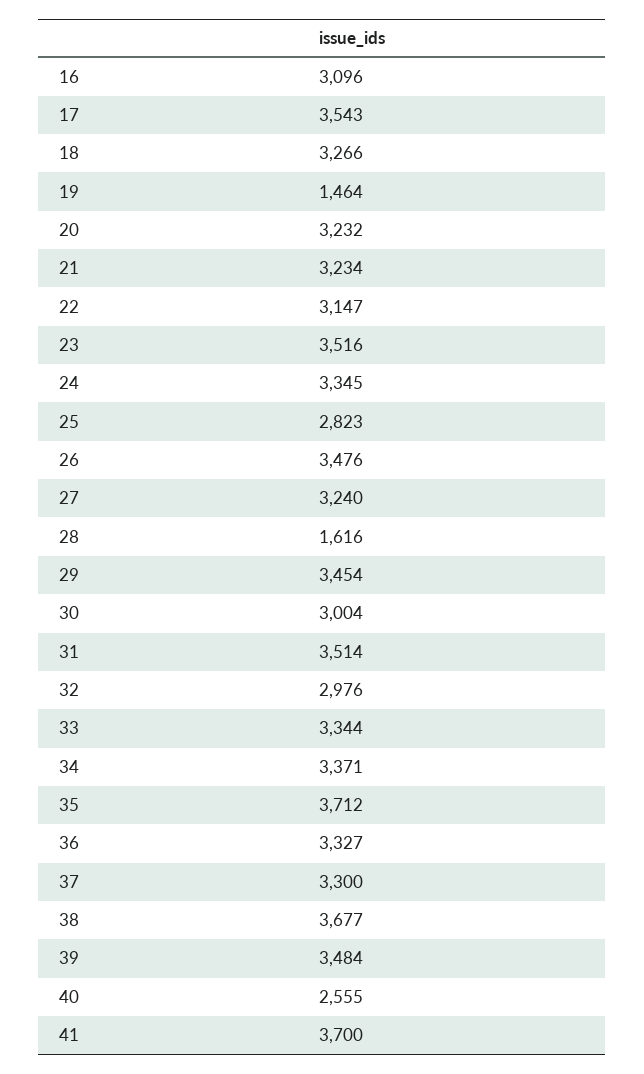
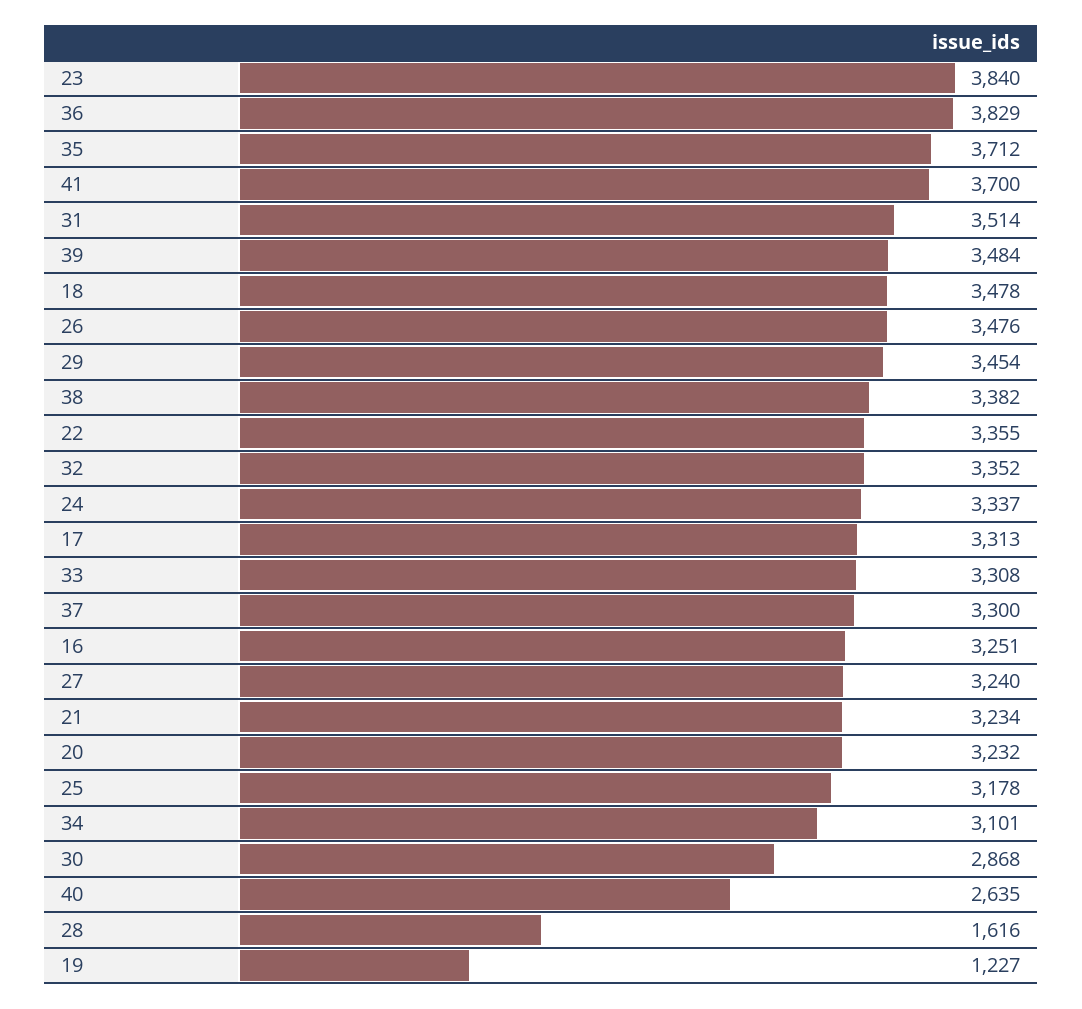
  {
-   "16": 3096,
+   "16": 3251,
-   "17": 3543,
+   "17": 3313,
-   "18": 3266,
+   "18": 3478,
-   "19": 1464,
+   "19": 1227,
    "20": 3232,
    "21": 3234,
-   "22": 3147,
+   "22": 3355,
-   "23": 3516,
+   "23": 3840,
-   "24": 3345,
+   "24": 3337,
-   "25": 2823,
+   "25": 3178,
    "26": 3476,
    "27": 3240,
    "28": 1616,
    "29": 3454,
-   "30": 3004,
+   "30": 2868,
    "31": 3514,
-   "32": 2976,
+   "32": 3352,
-   "33": 3344,
+   "33": 3308,
-   "34": 3371,
+   "34": 3101,
    "35": 3712,
-   "36": 3327,
+   "36": 3829,
    "37": 3300,
-   "38": 3677,
+   "38": 3382,
    "39": 3484,
-   "40": 2555,
+   "40": 2635,
    "41": 3700
  }

